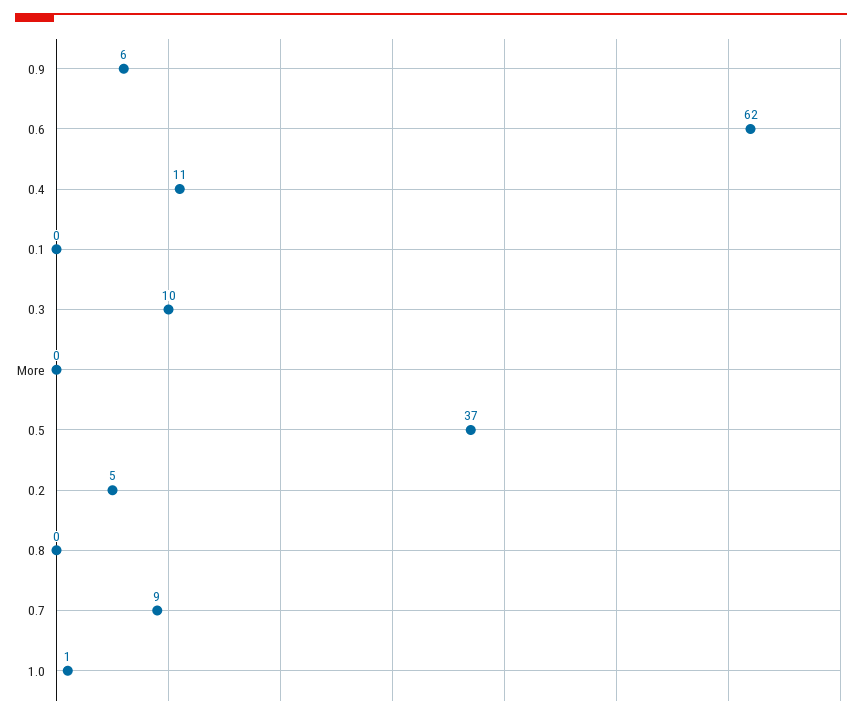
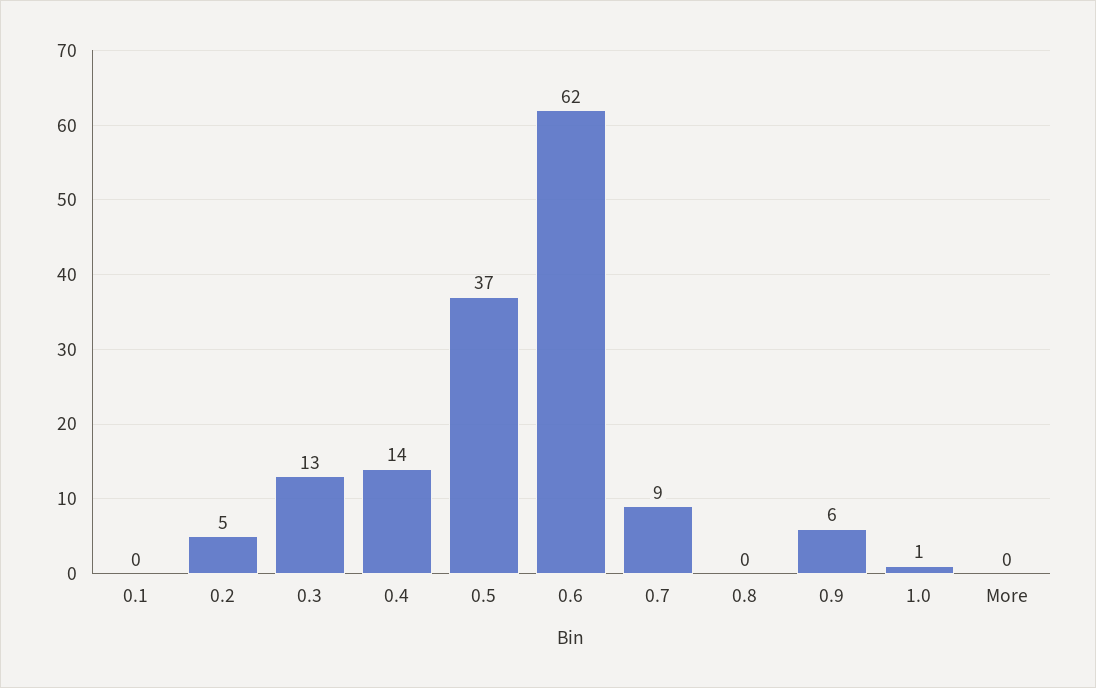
  {
    "0.9": 6,
    "0.6": 62,
-   "0.4": 11,
+   "0.4": 14,
    "0.1": 0,
-   "0.3": 10,
+   "0.3": 13,
    "More": 0,
    "0.5": 37,
    "0.2": 5,
    "0.8": 0,
    "0.7": 9,
    "1.0": 1
  }

